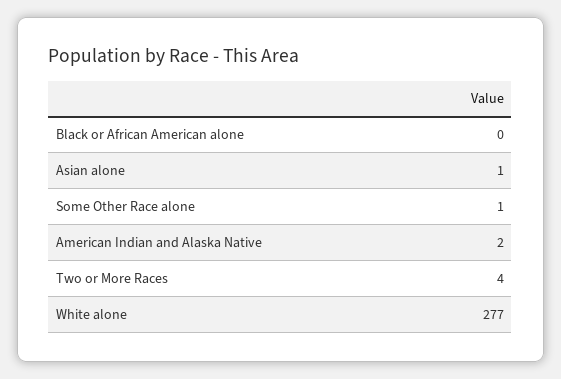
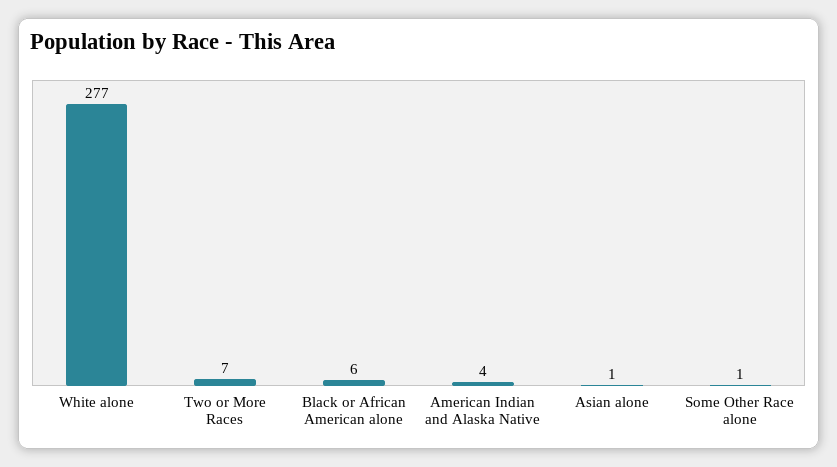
  {
-   "Black or African American alone": 0,
+   "Black or African American alone": 6,
    "Asian alone": 1,
    "Some Other Race alone": 1,
-   "American Indian and Alaska Native": 2,
+   "American Indian and Alaska Native": 4,
-   "Two or More Races": 4,
+   "Two or More Races": 7,
    "White alone": 277
  }

